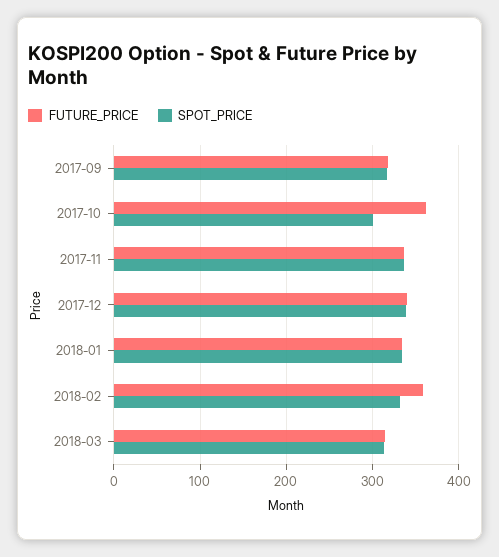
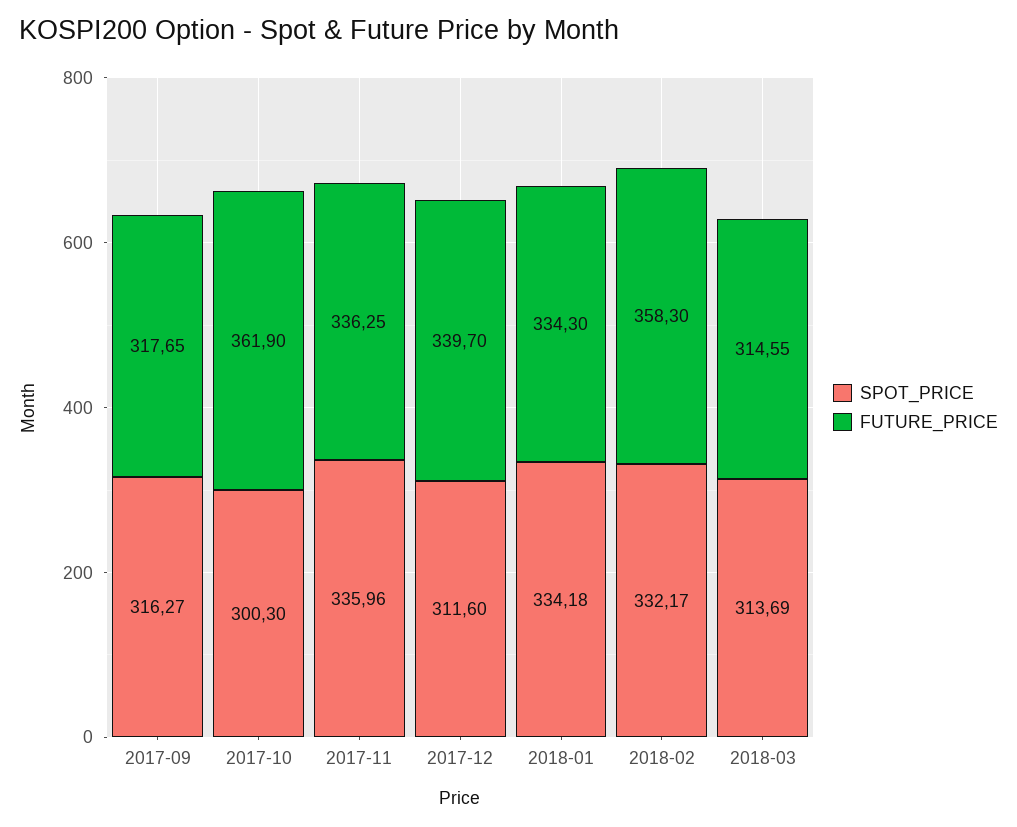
  {
    "FUTURE_PRICE": {
      "2017-09": 317.65,
      "2017-10": 361.9,
      "2017-11": 336.25,
      "2017-12": 339.7,
      "2018-01": 334.3,
      "2018-02": 358.3,
      "2018-03": 314.55
    },
    "SPOT_PRICE": {
      "2017-09": 316.27,
      "2017-10": 300.3,
      "2017-11": 335.96,
-     "2017-12": 340,
+     "2017-12": 311.6,
      "2018-01": 334.18,
      "2018-02": 332.17,
      "2018-03": 313.69
    }
  }

